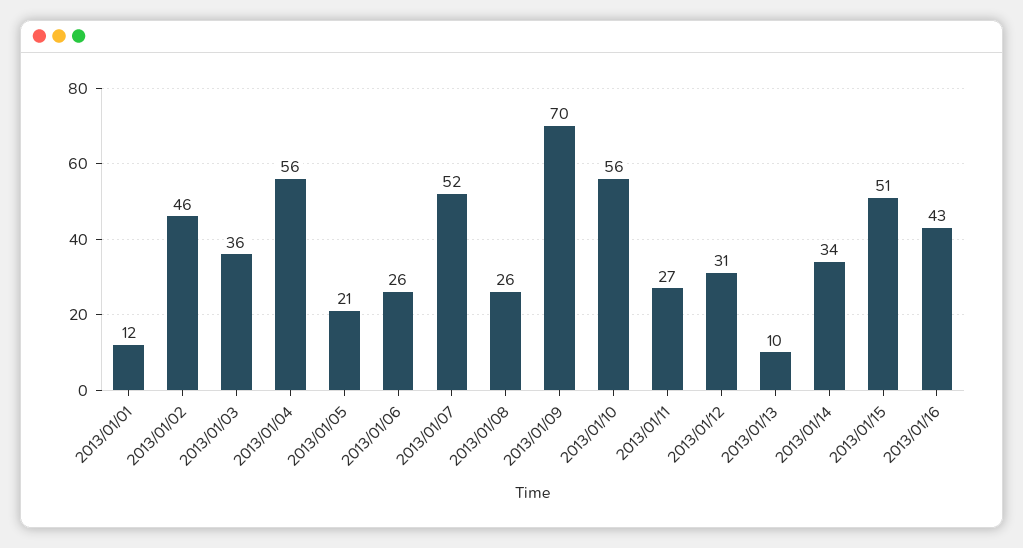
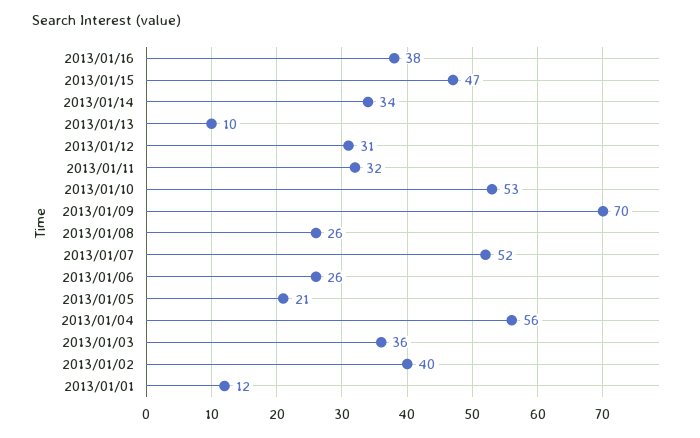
  {
    "2013/01/01": 12,
-   "2013/01/02": 46,
+   "2013/01/02": 40,
    "2013/01/03": 36,
    "2013/01/04": 56,
    "2013/01/05": 21,
    "2013/01/06": 26,
    "2013/01/07": 52,
    "2013/01/08": 26,
    "2013/01/09": 70,
-   "2013/01/10": 56,
+   "2013/01/10": 53,
-   "2013/01/11": 27,
+   "2013/01/11": 32,
    "2013/01/12": 31,
    "2013/01/13": 10,
    "2013/01/14": 34,
-   "2013/01/15": 51,
+   "2013/01/15": 47,
-   "2013/01/16": 43
+   "2013/01/16": 38
  }

